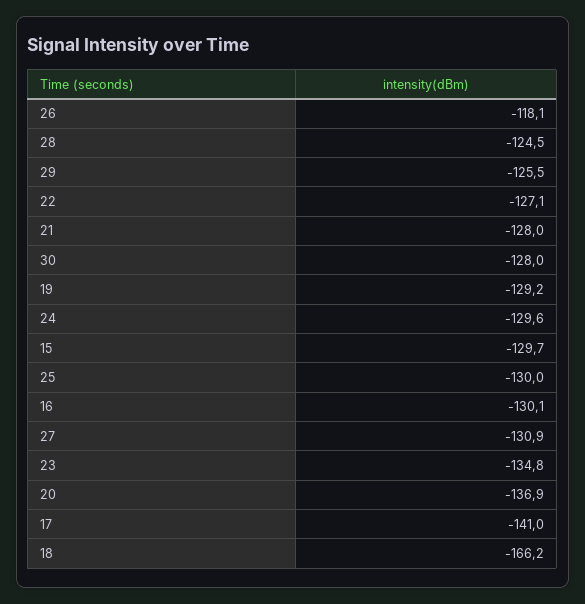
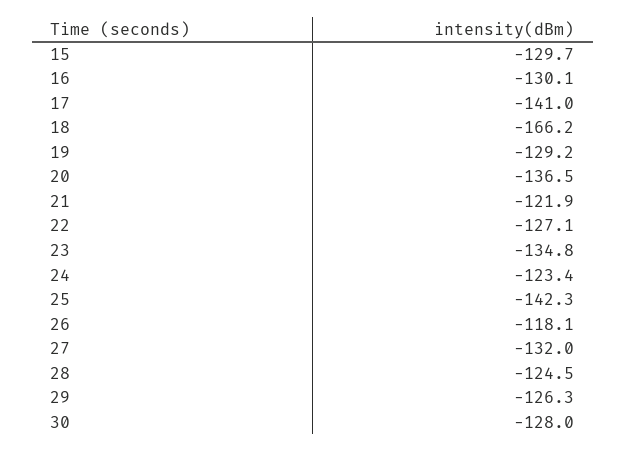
  {
    "26": -118.1,
    "28": -124.5,
-   "29": -125.5,
+   "29": -126.3,
    "22": -127.1,
-   "21": -128,
+   "21": -121.9,
    "30": -128,
    "19": -129.2,
-   "24": -129.6,
+   "24": -123.4,
    "15": -129.7,
-   "25": -130,
+   "25": -142.3,
    "16": -130.1,
-   "27": -130.9,
+   "27": -132,
    "23": -134.8,
-   "20": -136.9,
+   "20": -136.5,
    "17": -141,
    "18": -166.2
  }

